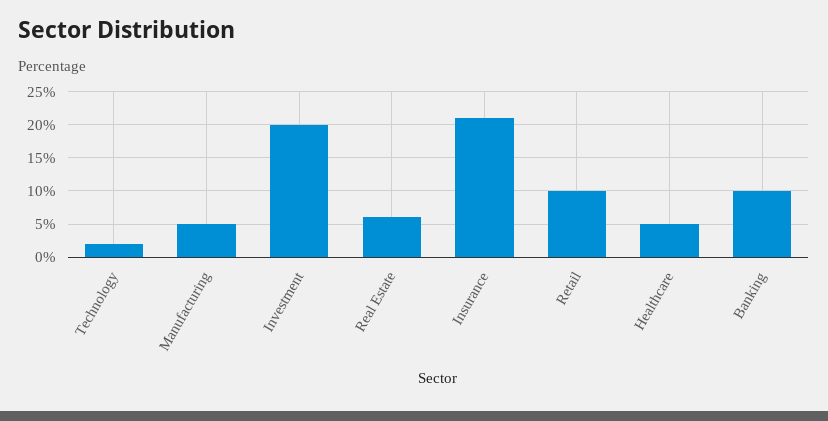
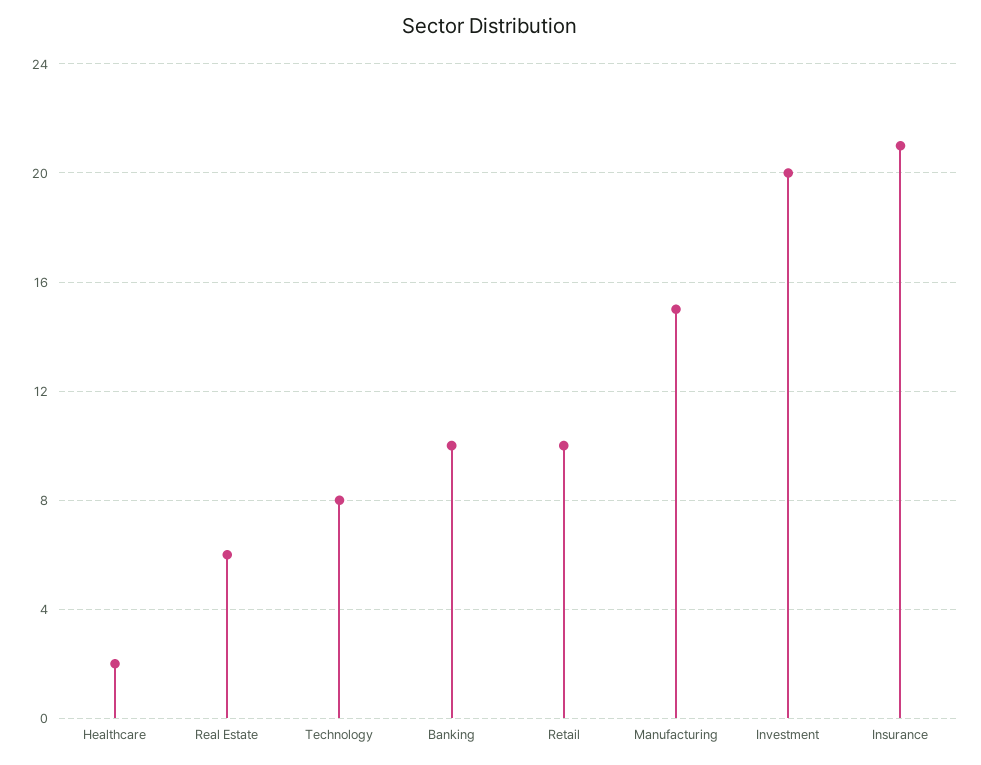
  {
-   "Technology": 2,
+   "Technology": 8,
-   "Manufacturing": 5,
+   "Manufacturing": 15,
    "Investment": 20,
    "Real Estate": 6,
    "Insurance": 21,
    "Retail": 10,
-   "Healthcare": 5,
+   "Healthcare": 2,
    "Banking": 10
  }

